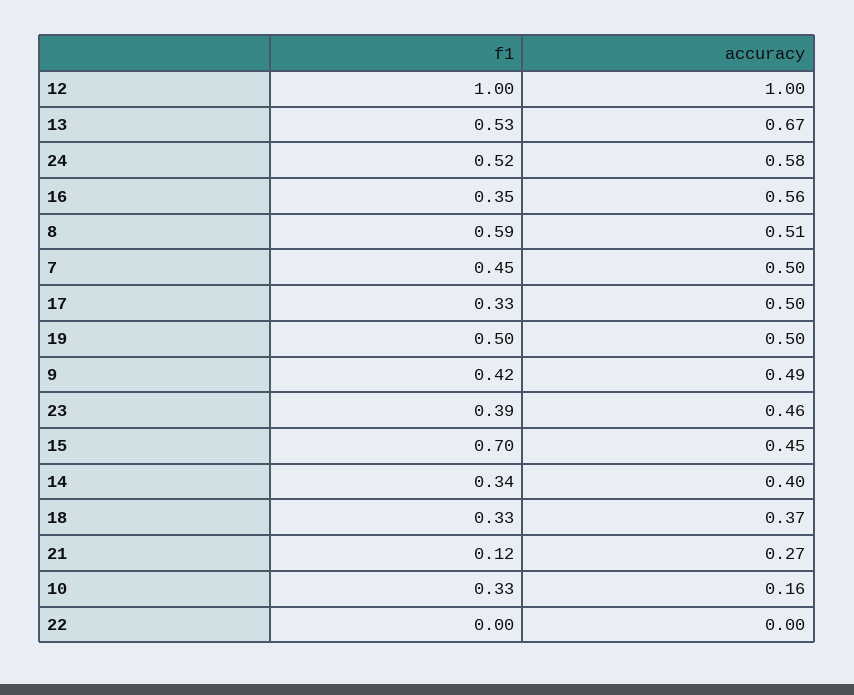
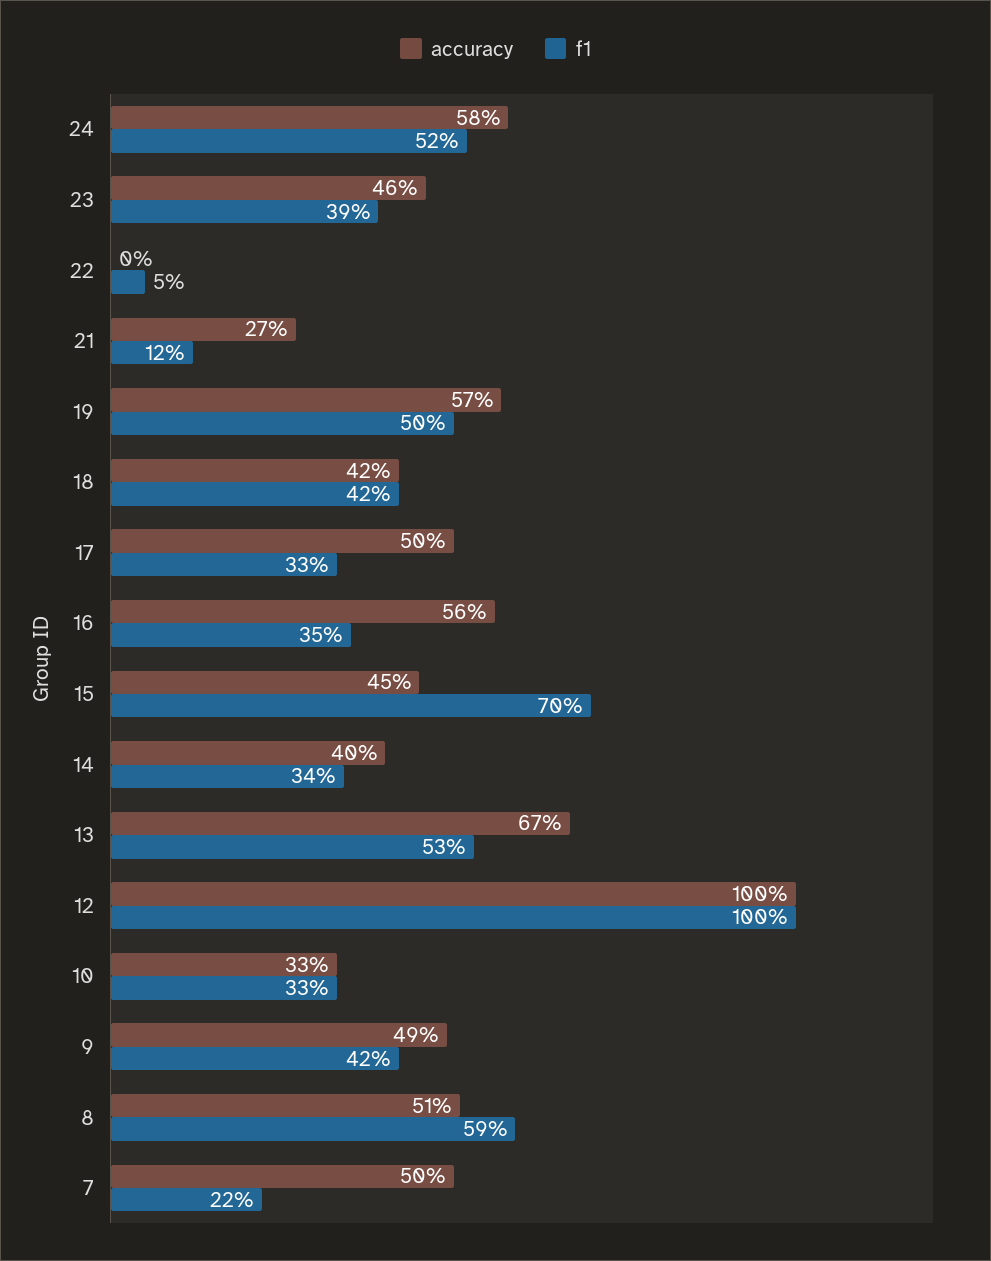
  {
    "f1": {
      "12": 1,
      "13": 0.53,
      "24": 0.52,
      "16": 0.35,
      "8": 0.59,
-     "7": 0.45,
+     "7": 0.22,
      "17": 0.33,
      "19": 0.5,
      "9": 0.42,
      "23": 0.39,
      "15": 0.7,
      "14": 0.34,
-     "18": 0.33,
+     "18": 0.42,
      "21": 0.12,
      "10": 0.33,
-     "22": 0
+     "22": 0.05
    },
    "accuracy": {
      "12": 1,
      "13": 0.67,
      "24": 0.58,
      "16": 0.56,
      "8": 0.51,
      "7": 0.5,
      "17": 0.5,
-     "19": 0.5,
+     "19": 0.57,
      "9": 0.49,
      "23": 0.46,
      "15": 0.45,
      "14": 0.4,
-     "18": 0.37,
+     "18": 0.42,
      "21": 0.27,
-     "10": 0.16,
+     "10": 0.33,
      "22": 0
    }
  }

